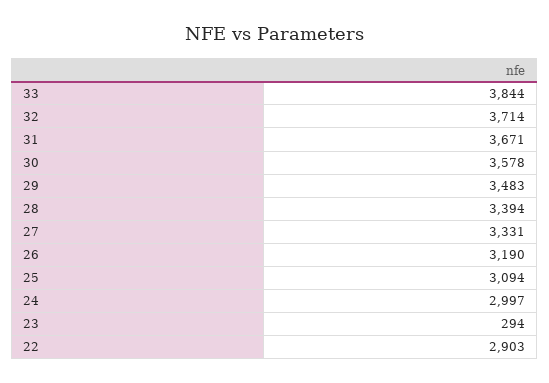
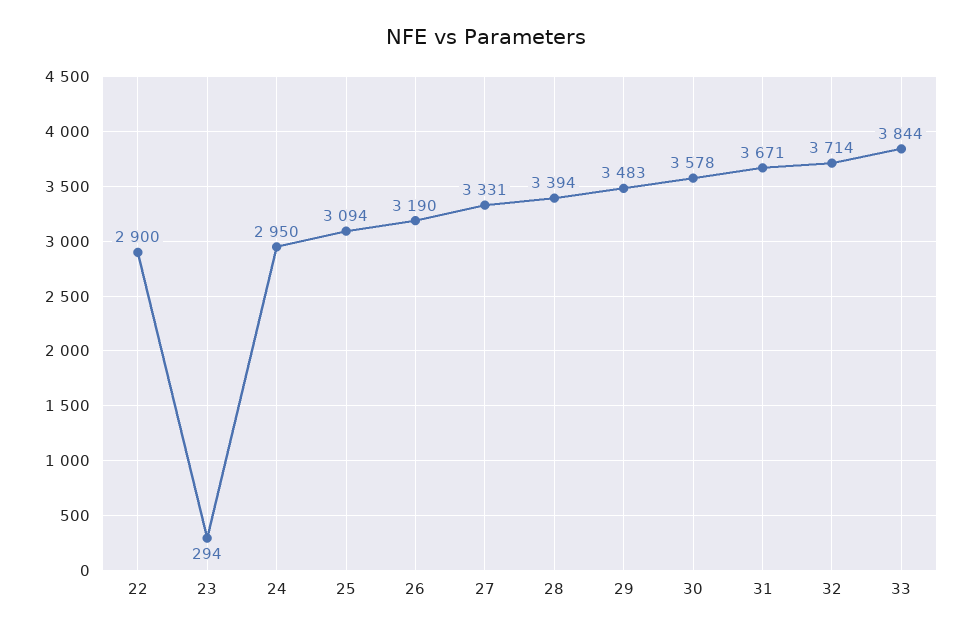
  {
    "33": 3844,
    "32": 3714,
    "31": 3671,
    "30": 3578,
    "29": 3483,
    "28": 3394,
    "27": 3331,
    "26": 3190,
    "25": 3094,
-   "24": 2997,
+   "24": 2950,
    "23": 294,
-   "22": 2903
+   "22": 2900
  }

